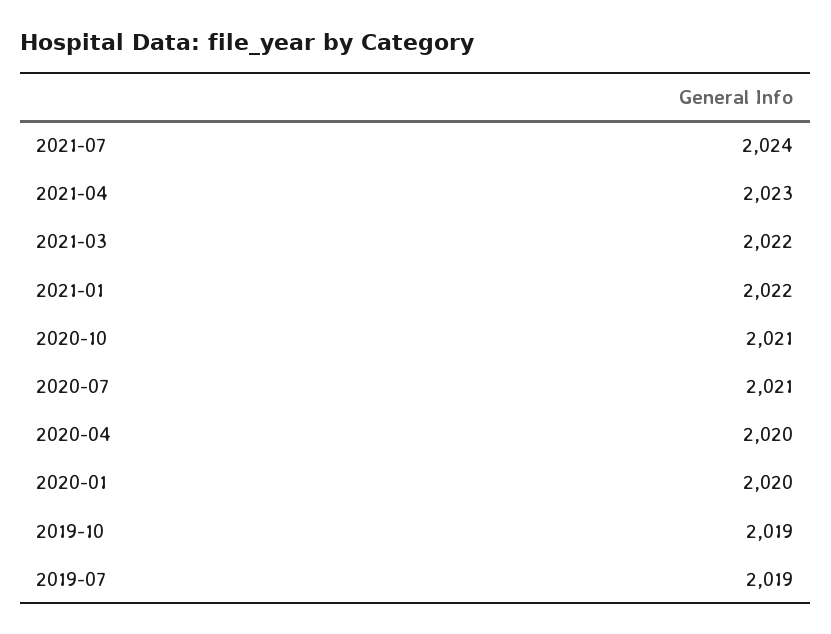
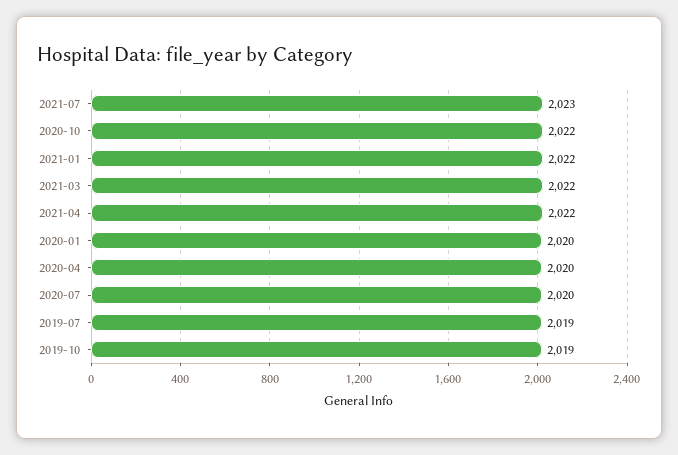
  {
-   "2021-07": 2024,
+   "2021-07": 2023,
-   "2021-04": 2023,
+   "2021-04": 2022,
    "2021-03": 2022,
    "2021-01": 2022,
-   "2020-10": 2021,
+   "2020-10": 2022,
-   "2020-07": 2021,
+   "2020-07": 2020,
    "2020-04": 2020,
    "2020-01": 2020,
    "2019-10": 2019,
    "2019-07": 2019
  }

